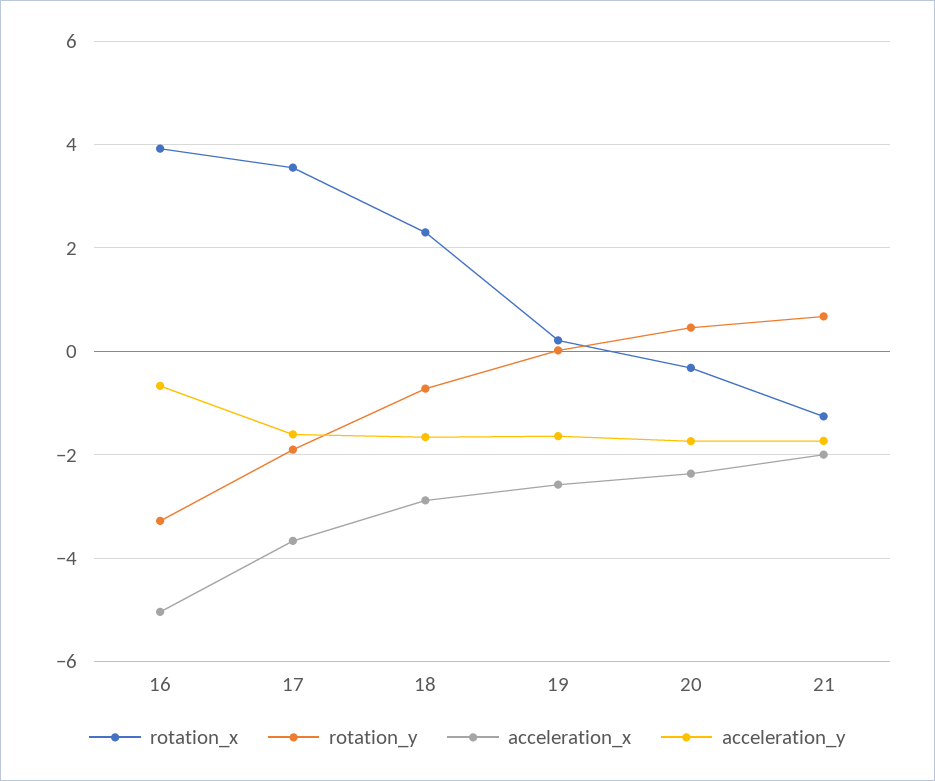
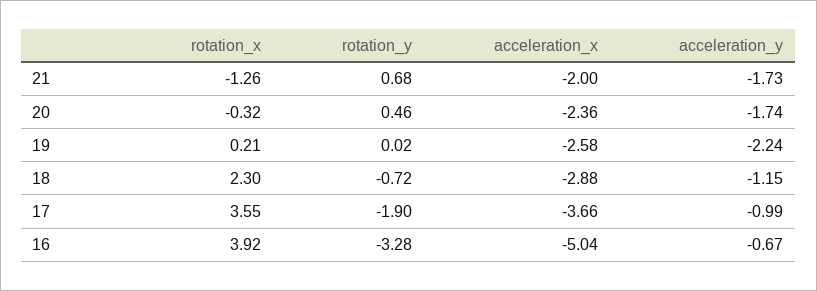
  {
    "rotation_x": {
      "16": 3.92,
      "17": 3.55,
      "18": 2.3,
      "19": 0.21,
      "20": -0.32,
      "21": -1.26
    },
    "rotation_y": {
      "16": -3.28,
      "17": -1.9,
      "18": -0.72,
      "19": 0.02,
      "20": 0.46,
      "21": 0.68
    },
    "acceleration_x": {
      "16": -5.04,
      "17": -3.66,
      "18": -2.88,
      "19": -2.58,
      "20": -2.36,
      "21": -2
    },
    "acceleration_y": {
      "16": -0.67,
-     "17": -1.6,
+     "17": -0.99,
-     "18": -1.6,
+     "18": -1.15,
-     "19": -1.6,
+     "19": -2.24,
      "20": -1.74,
      "21": -1.73
    }
  }

